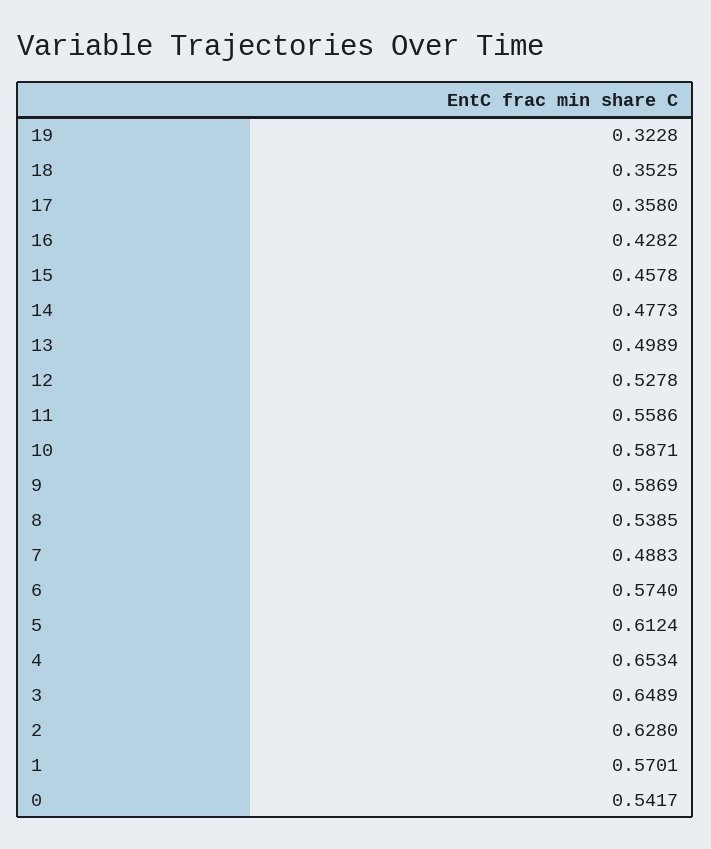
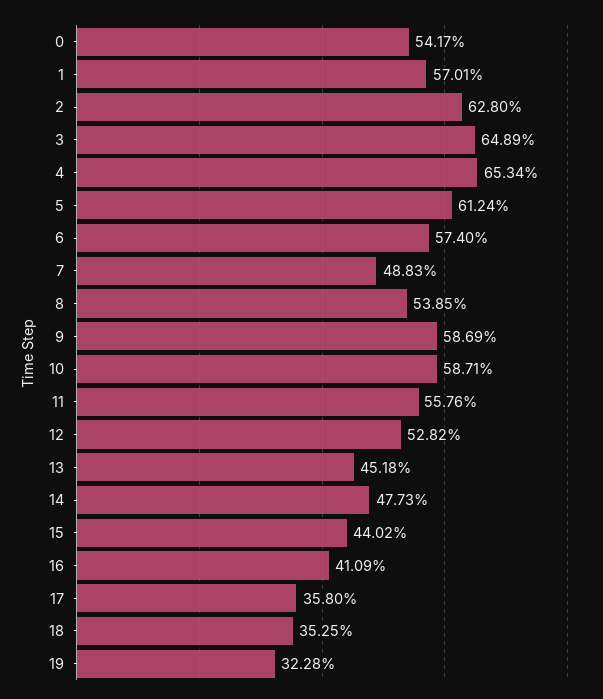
  {
    "19": 0.3228,
    "18": 0.3525,
    "17": 0.358,
-   "16": 0.4282,
+   "16": 0.4109,
-   "15": 0.4578,
+   "15": 0.4402,
    "14": 0.4773,
-   "13": 0.4989,
+   "13": 0.4518,
-   "12": 0.5278,
+   "12": 0.5282,
-   "11": 0.5586,
+   "11": 0.5576,
    "10": 0.5871,
    "9": 0.5869,
    "8": 0.5385,
    "7": 0.4883,
    "6": 0.574,
    "5": 0.6124,
    "4": 0.6534,
    "3": 0.6489,
    "2": 0.628,
    "1": 0.5701,
    "0": 0.5417
  }

